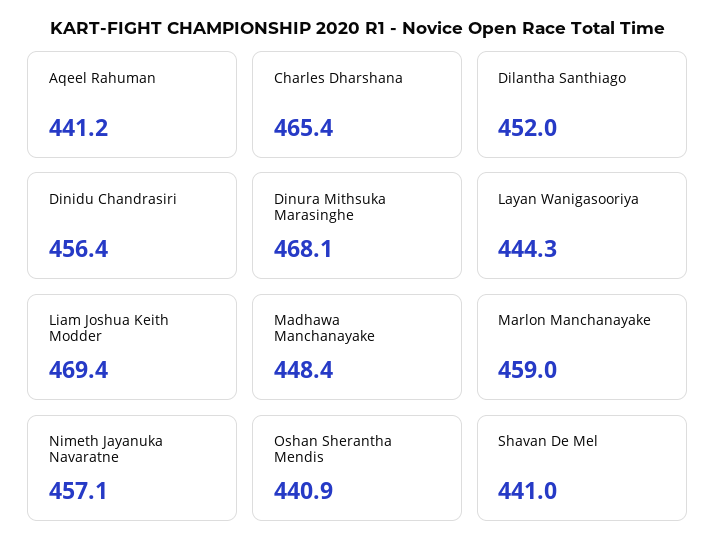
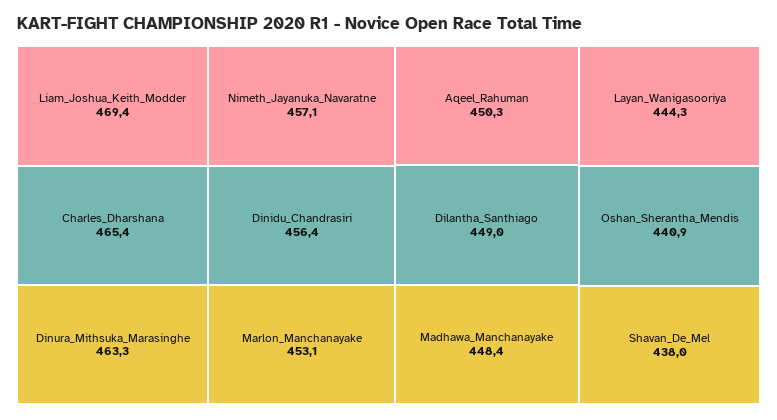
  {
-   "Aqeel Rahuman": 441.2,
+   "Aqeel Rahuman": 450.3,
    "Charles Dharshana": 465.4,
-   "Dilantha Santhiago": 452,
+   "Dilantha Santhiago": 449,
    "Dinidu Chandrasiri": 456.4,
-   "Dinura Mithsuka Marasinghe": 468.1,
+   "Dinura Mithsuka Marasinghe": 463.3,
    "Layan Wanigasooriya": 444.3,
    "Liam Joshua Keith Modder": 469.4,
    "Madhawa Manchanayake": 448.4,
-   "Marlon Manchanayake": 459,
+   "Marlon Manchanayake": 453.1,
    "Nimeth Jayanuka Navaratne": 457.1,
    "Oshan Sherantha Mendis": 440.9,
-   "Shavan De Mel": 441
+   "Shavan De Mel": 438
  }

